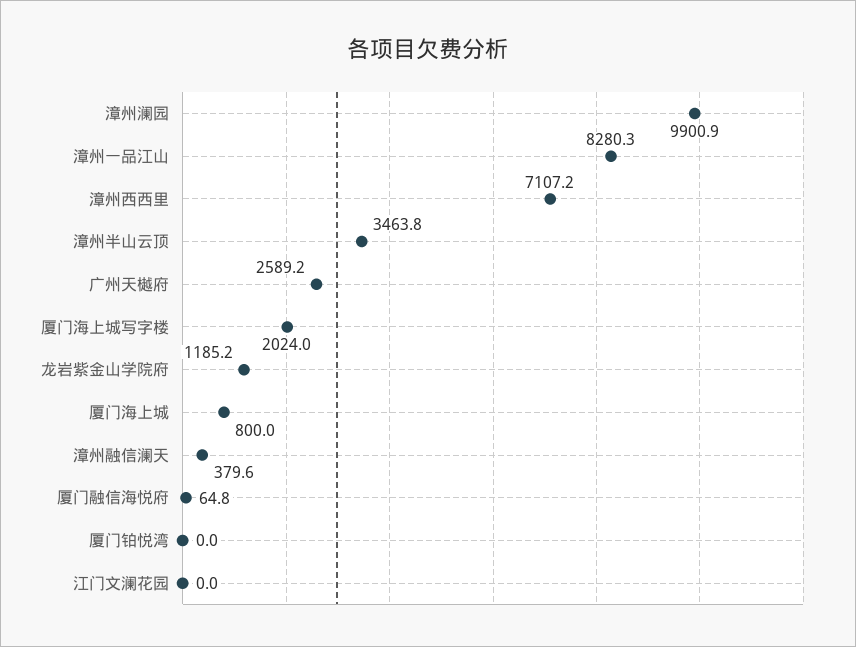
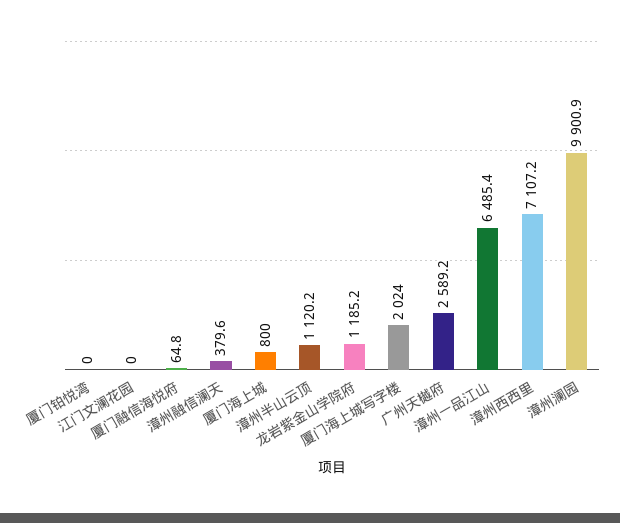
  {
    "漳州澜园": 9900.9,
-   "漳州一品江山": 8280.3,
+   "漳州一品江山": 6485.4,
    "漳州西西里": 7107.2,
-   "漳州半山云顶": 3463.8,
+   "漳州半山云顶": 1120.2,
    "广州天樾府": 2589.2,
    "厦门海上城写字楼": 2024,
    "龙岩紫金山学院府": 1185.2,
    "厦门海上城": 800,
    "漳州融信澜天": 379.6,
    "厦门融信海悦府": 64.8,
    "厦门铂悦湾": 0,
    "江门文澜花园": 0
  }

